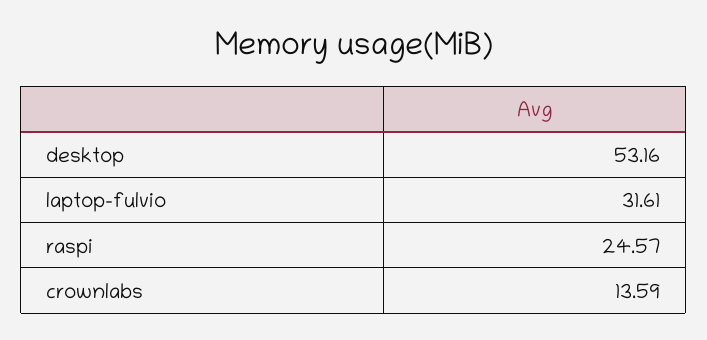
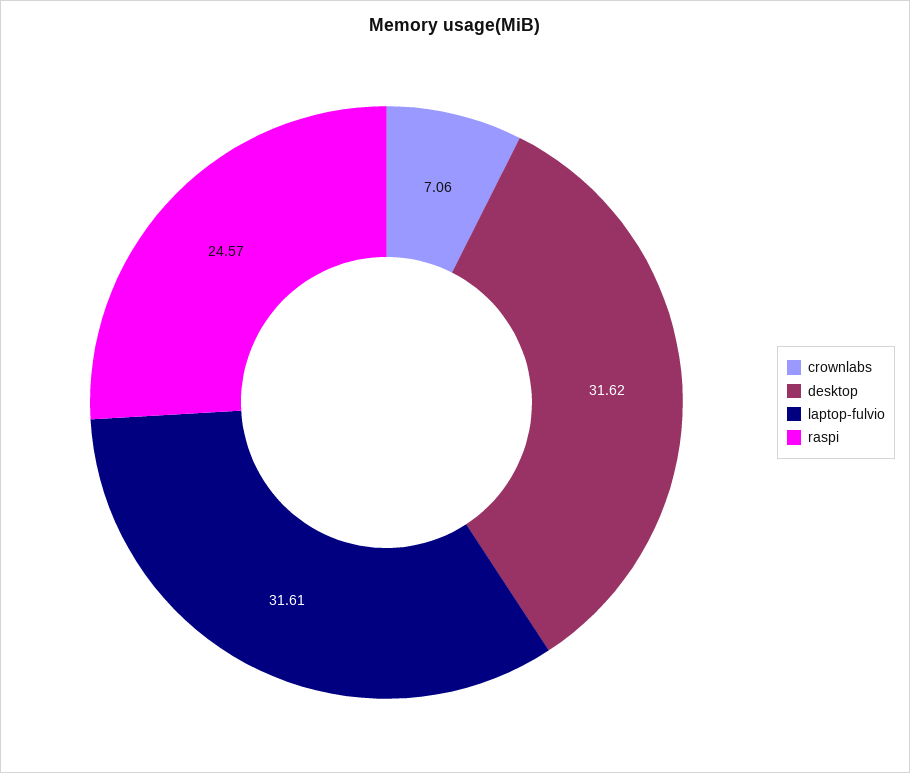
  {
-   "desktop": 53.16,
+   "desktop": 31.62,
    "laptop-fulvio": 31.61,
    "raspi": 24.57,
-   "crownlabs": 13.59
+   "crownlabs": 7.06
  }

